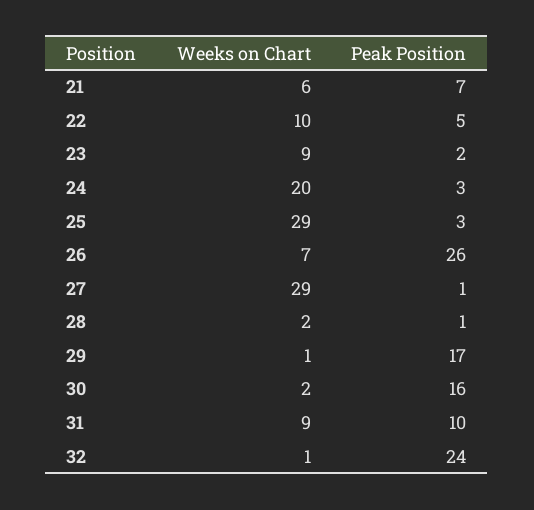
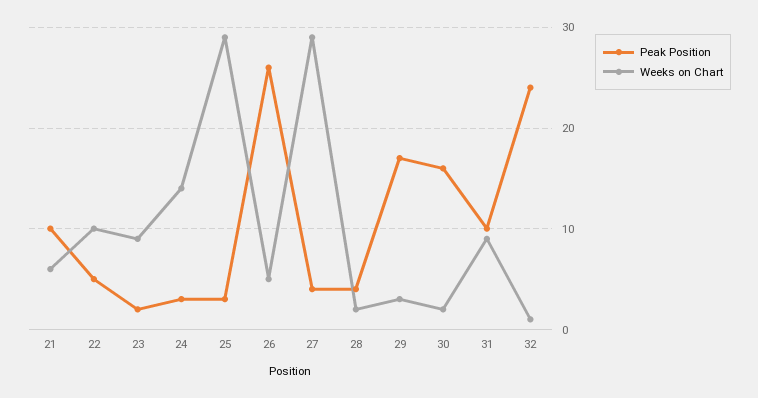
  {
    "Weeks on Chart": {
      "21": 6,
      "22": 10,
      "23": 9,
-     "24": 20,
+     "24": 14,
      "25": 29,
-     "26": 7,
+     "26": 5,
      "27": 29,
      "28": 2,
-     "29": 1,
+     "29": 3,
      "30": 2,
      "31": 9,
      "32": 1
    },
    "Peak Position": {
-     "21": 7,
+     "21": 10,
      "22": 5,
      "23": 2,
      "24": 3,
      "25": 3,
      "26": 26,
-     "27": 1,
+     "27": 4,
-     "28": 1,
+     "28": 4,
      "29": 17,
      "30": 16,
      "31": 10,
      "32": 24
    }
  }

